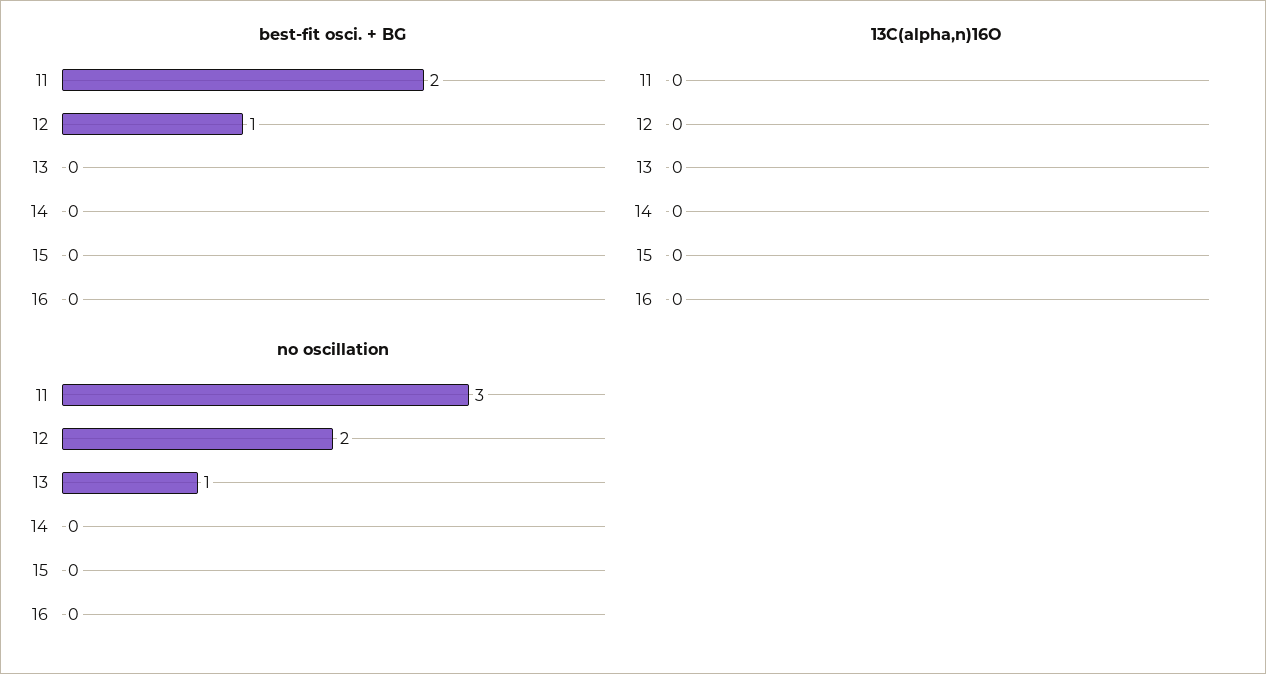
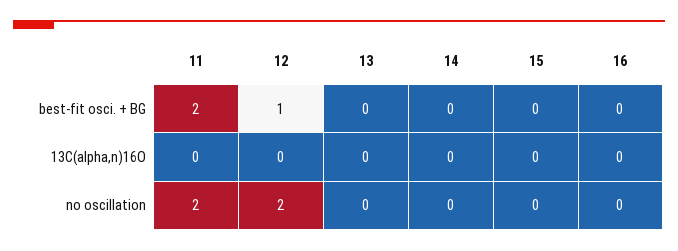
  {
    "best-fit osci. + BG": {
      "11": 2,
      "12": 1,
      "13": 0,
      "14": 0,
      "15": 0,
      "16": 0
    },
    "13C(alpha,n)16O": {
      "11": 0,
      "12": 0,
      "13": 0,
      "14": 0,
      "15": 0,
      "16": 0
    },
    "no oscillation": {
-     "11": 3,
+     "11": 2,
      "12": 2,
-     "13": 1,
+     "13": 0,
      "14": 0,
      "15": 0,
      "16": 0
    }
  }

